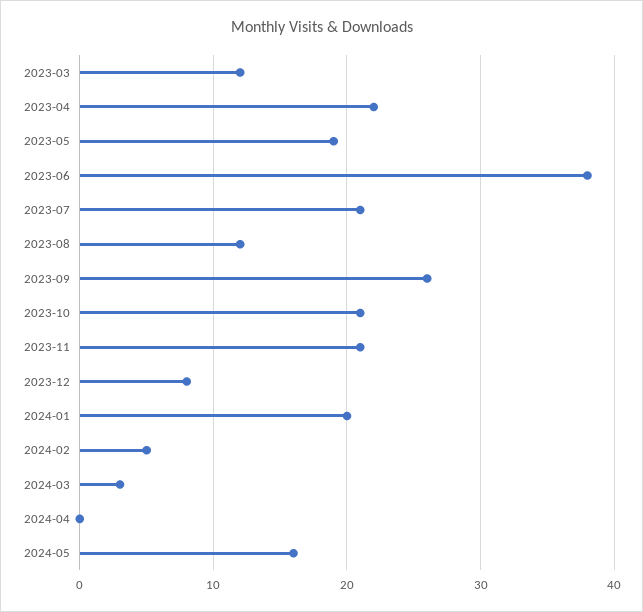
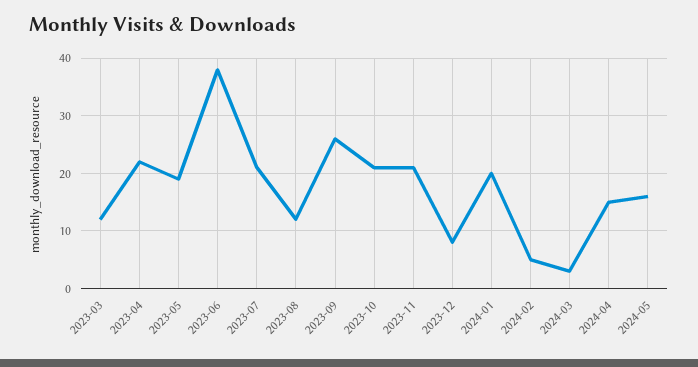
  {
    "2023-03": 12,
    "2023-04": 22,
    "2023-05": 19,
    "2023-06": 38,
    "2023-07": 21,
    "2023-08": 12,
    "2023-09": 26,
    "2023-10": 21,
    "2023-11": 21,
    "2023-12": 8,
    "2024-01": 20,
    "2024-02": 5,
    "2024-03": 3,
-   "2024-04": 0,
+   "2024-04": 15,
    "2024-05": 16
  }

